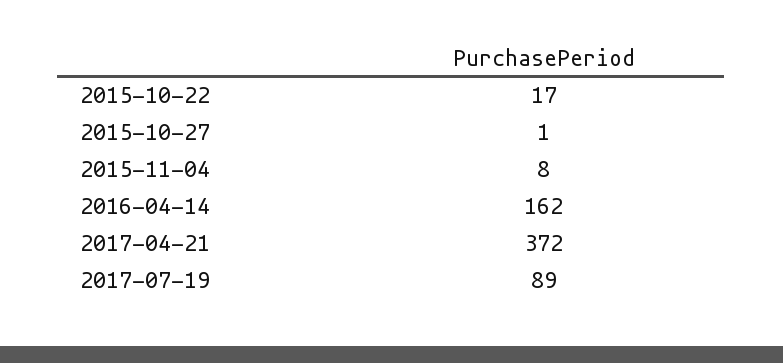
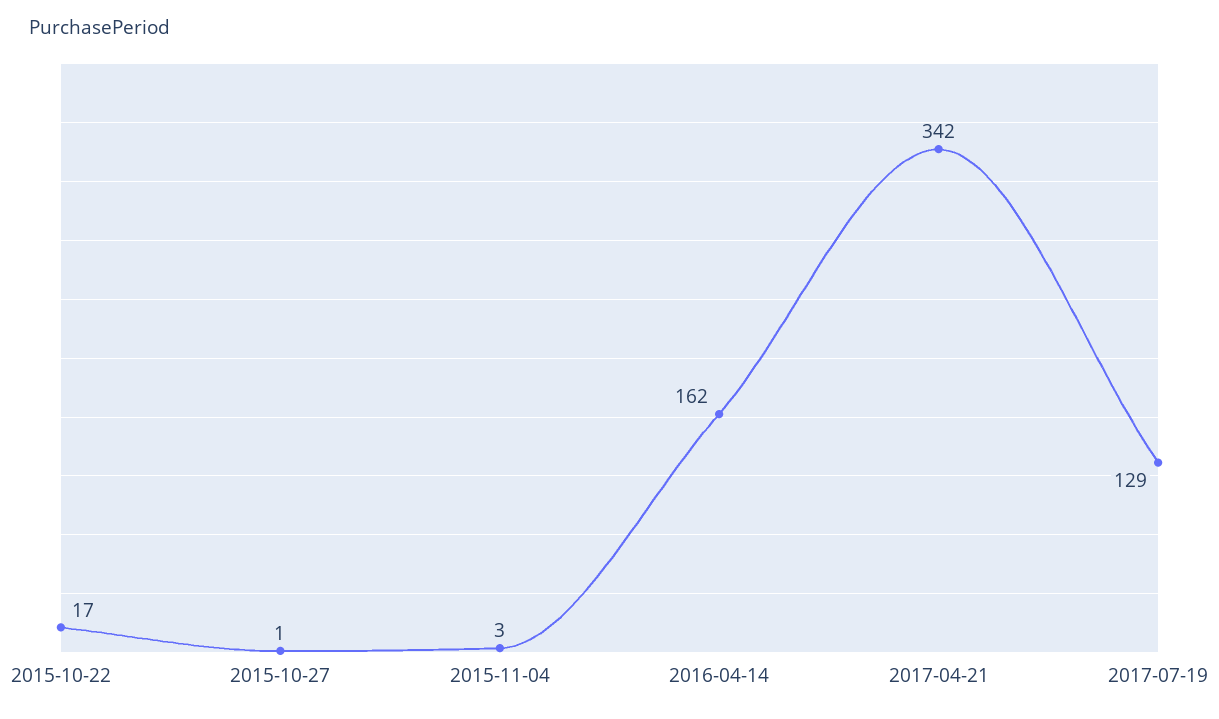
  {
    "2015-10-22": 17,
    "2015-10-27": 1,
-   "2015-11-04": 8,
+   "2015-11-04": 3,
    "2016-04-14": 162,
-   "2017-04-21": 372,
+   "2017-04-21": 342,
-   "2017-07-19": 89
+   "2017-07-19": 129
  }

